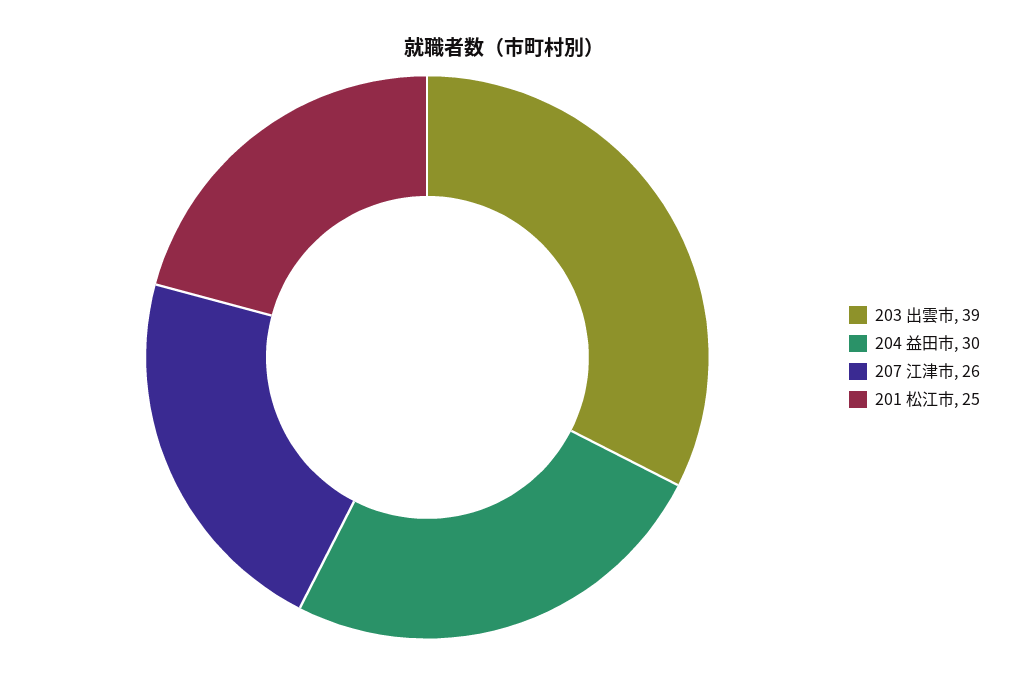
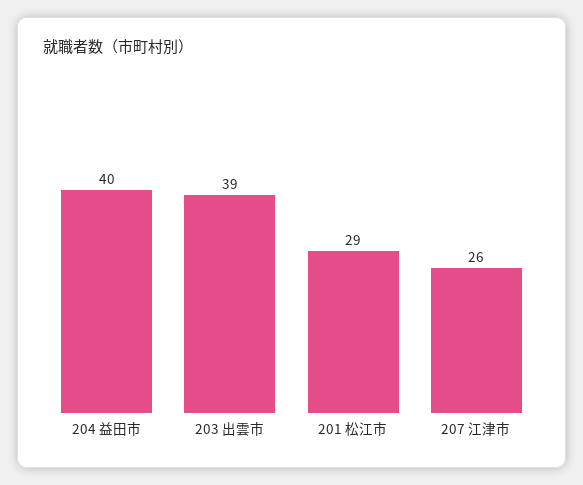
  {
    "203 出雲市": 39,
-   "204 益田市": 30,
+   "204 益田市": 40,
    "207 江津市": 26,
-   "201 松江市": 25
+   "201 松江市": 29
  }

